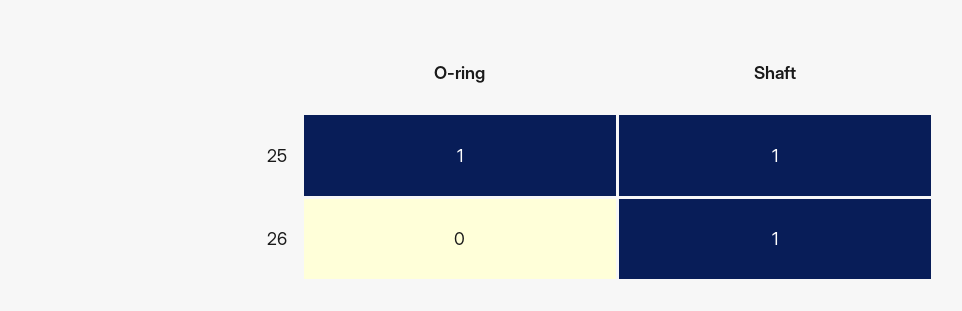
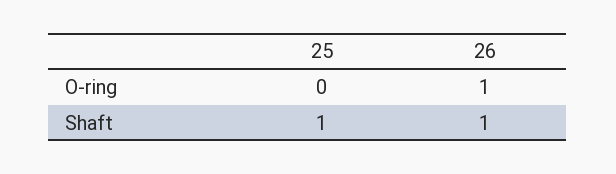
  {
    "O-ring": {
-     "25": 1,
+     "25": 0,
-     "26": 0
+     "26": 1
    },
    "Shaft": {
      "25": 1,
      "26": 1
    }
  }

